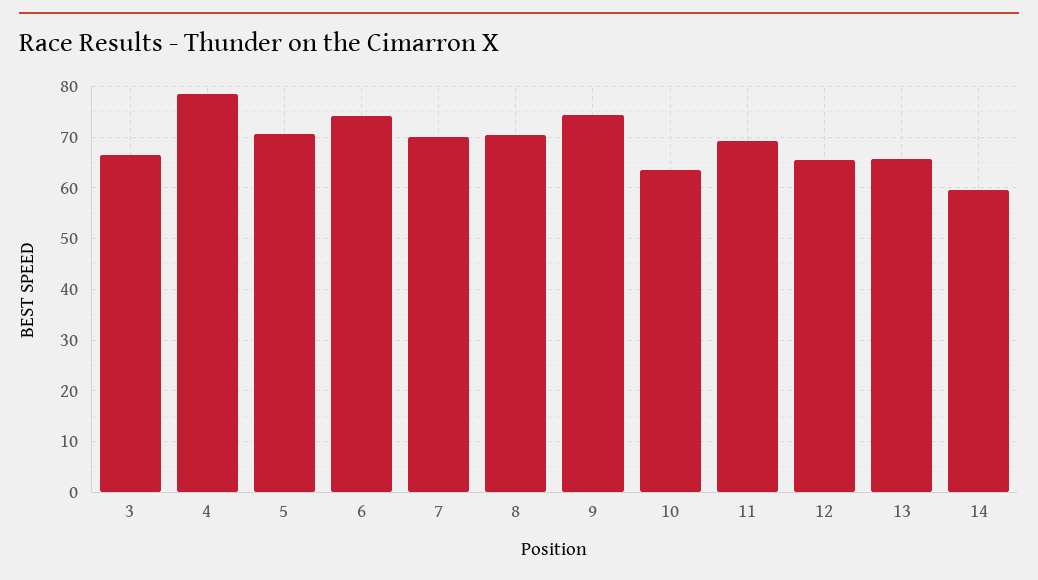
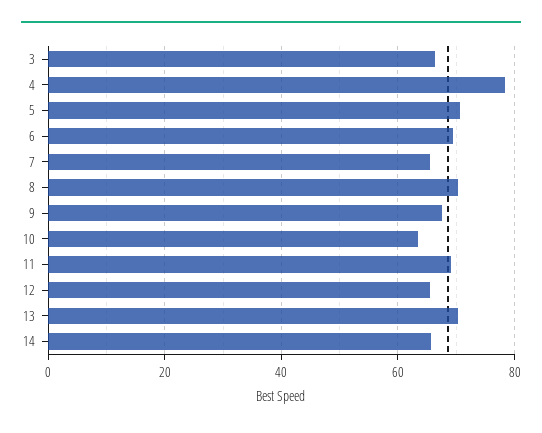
  {
    "3": 66,
    "4": 78,
    "5": 70,
-   "6": 74,
+   "6": 70,
-   "7": 70,
+   "7": 66,
    "8": 70,
-   "9": 74,
+   "9": 68,
    "10": 64,
    "11": 70,
    "12": 66,
-   "13": 66,
+   "13": 70,
-   "14": 60
+   "14": 66
  }

